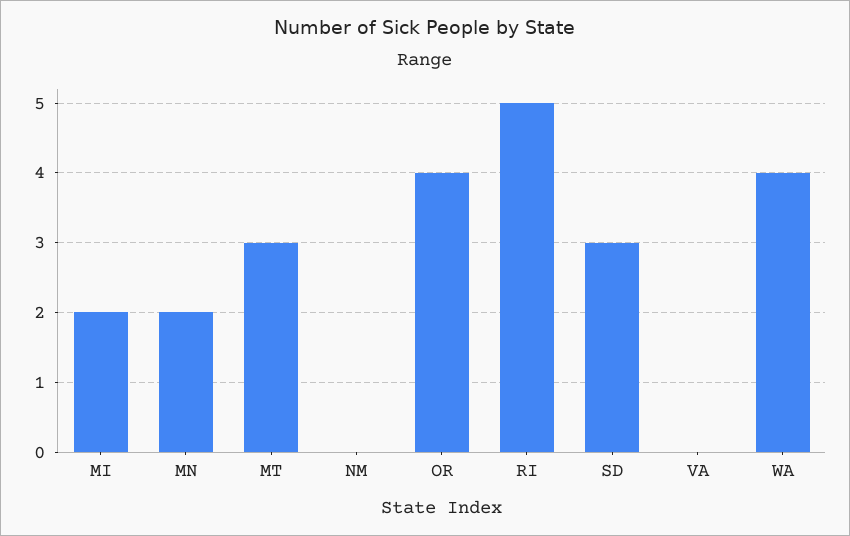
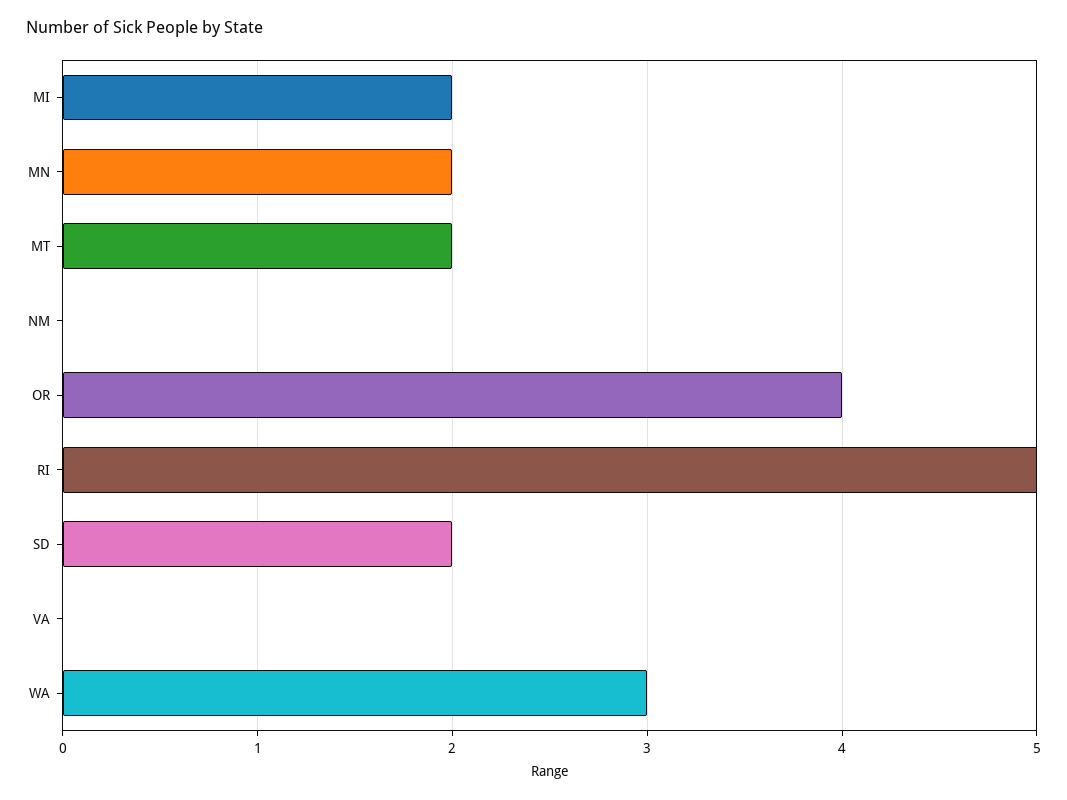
  {
    "MI": 2,
    "MN": 2,
-   "MT": 3,
+   "MT": 2,
    "NM": 0,
    "OR": 4,
    "RI": 5,
-   "SD": 3,
+   "SD": 2,
    "VA": 0,
-   "WA": 4
+   "WA": 3
  }

